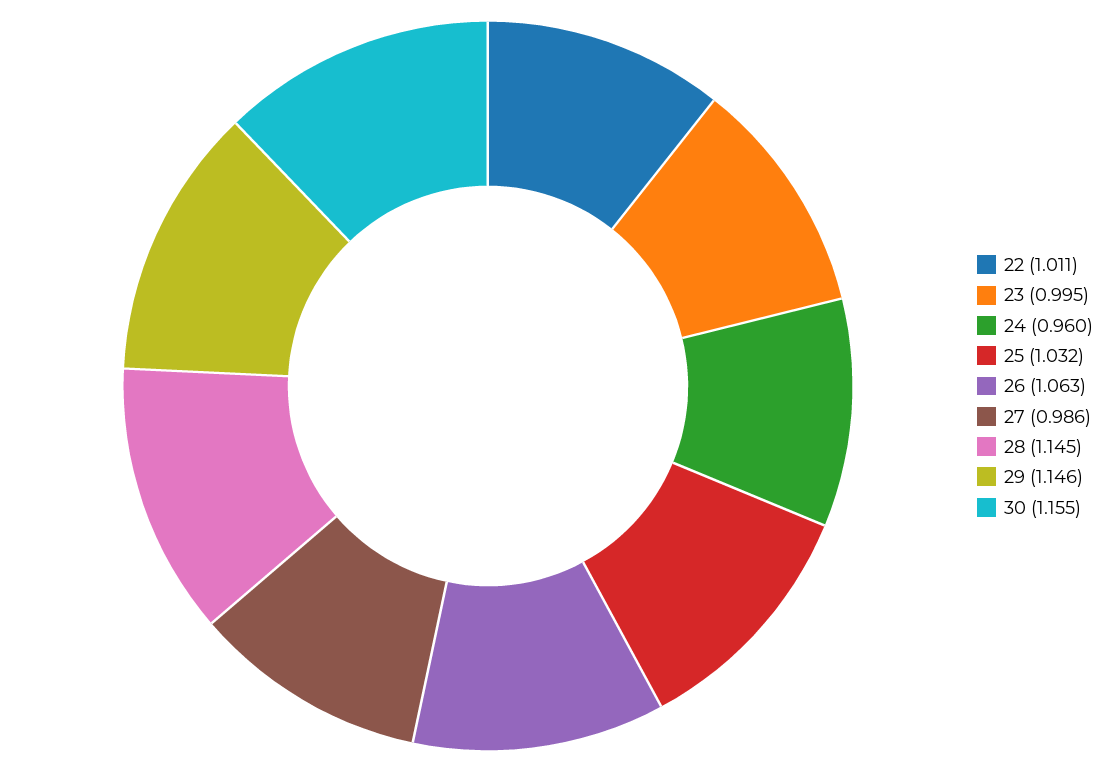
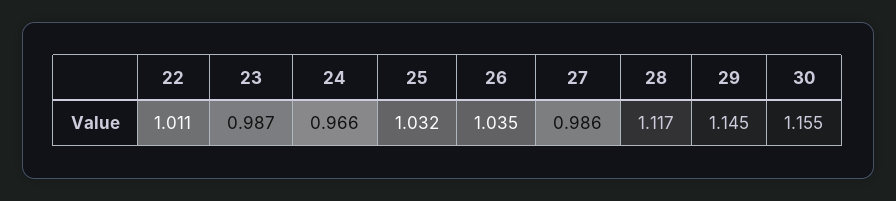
  {
    "22": 1.011,
-   "23": 0.995,
+   "23": 0.987,
-   "24": 0.96,
+   "24": 0.966,
    "25": 1.032,
-   "26": 1.063,
+   "26": 1.035,
    "27": 0.986,
-   "28": 1.145,
+   "28": 1.117,
-   "29": 1.146,
+   "29": 1.145,
    "30": 1.155
  }

